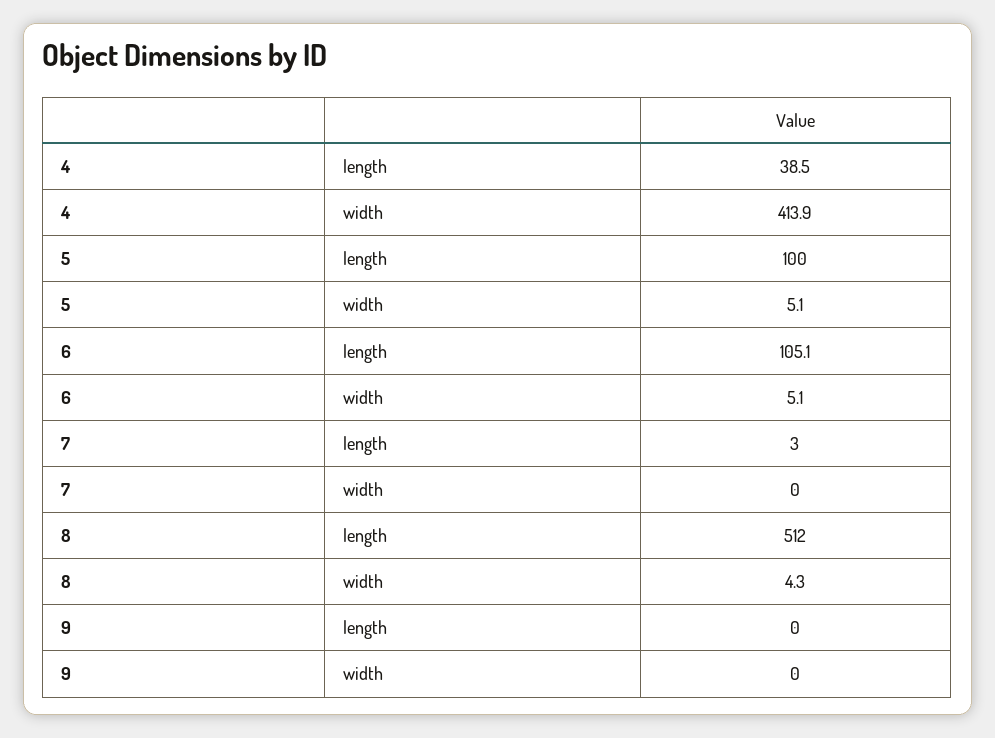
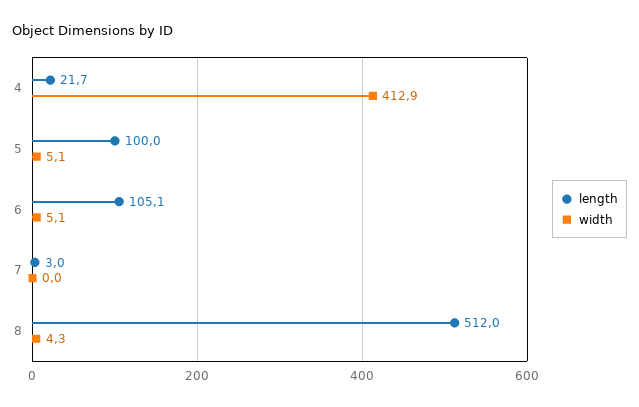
  {
    "length": {
-     "4": 38.5,
+     "4": 21.7,
      "5": 100,
      "6": 105.1,
      "7": 3,
-     "8": 512,
+     "8": 512
-     "9": 0
    },
    "width": {
-     "4": 413.9,
+     "4": 412.9,
      "5": 5.1,
      "6": 5.1,
      "7": 0,
-     "8": 4.3,
+     "8": 4.3
-     "9": 0
    }
  }

